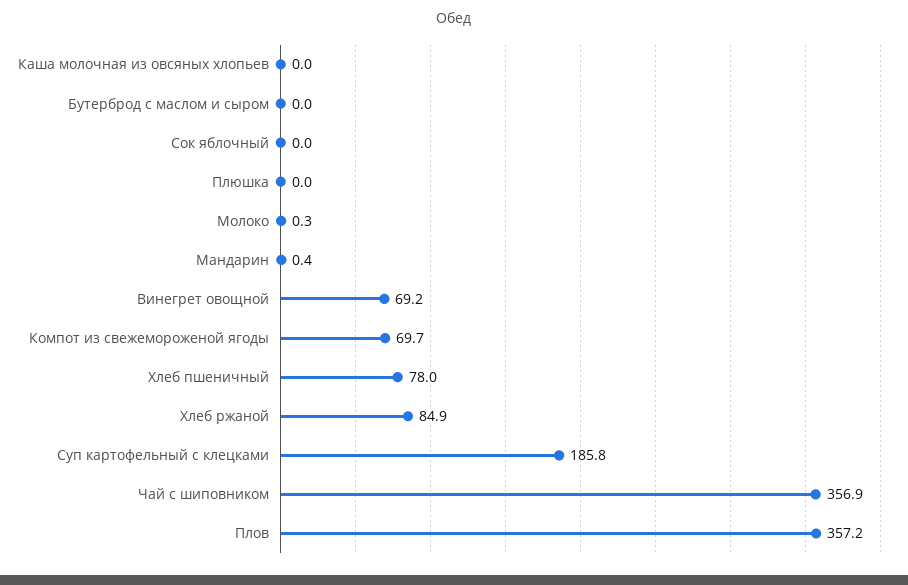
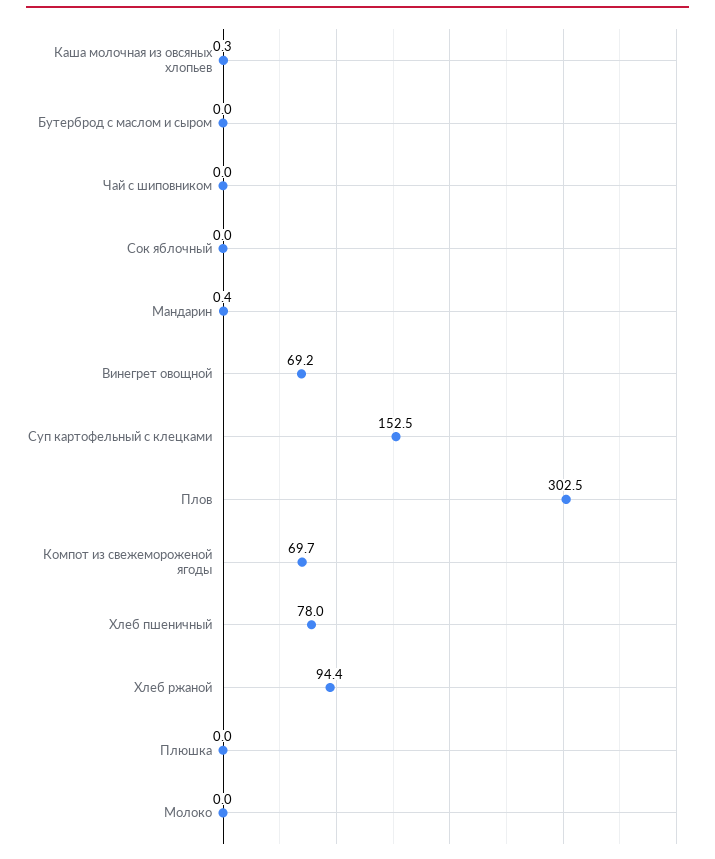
  {
-   "Каша молочная из овсяных хлопьев": 0,
+   "Каша молочная из овсяных хлопьев": 0.3,
    "Бутерброд с маслом и сыром": 0,
    "Сок яблочный": 0,
    "Плюшка": 0,
-   "Молоко": 0.3,
+   "Молоко": 0,
    "Мандарин": 0.4,
    "Винегрет овощной": 69.2,
    "Компот из свежемороженой ягоды": 69.7,
    "Хлеб пшеничный": 78,
-   "Хлеб ржаной": 84.9,
+   "Хлеб ржаной": 94.4,
-   "Суп картофельный с клецками": 185.8,
+   "Суп картофельный с клецками": 152.5,
-   "Чай с шиповником": 356.9,
+   "Чай с шиповником": 0,
-   "Плов": 357.2
+   "Плов": 302.5
  }

